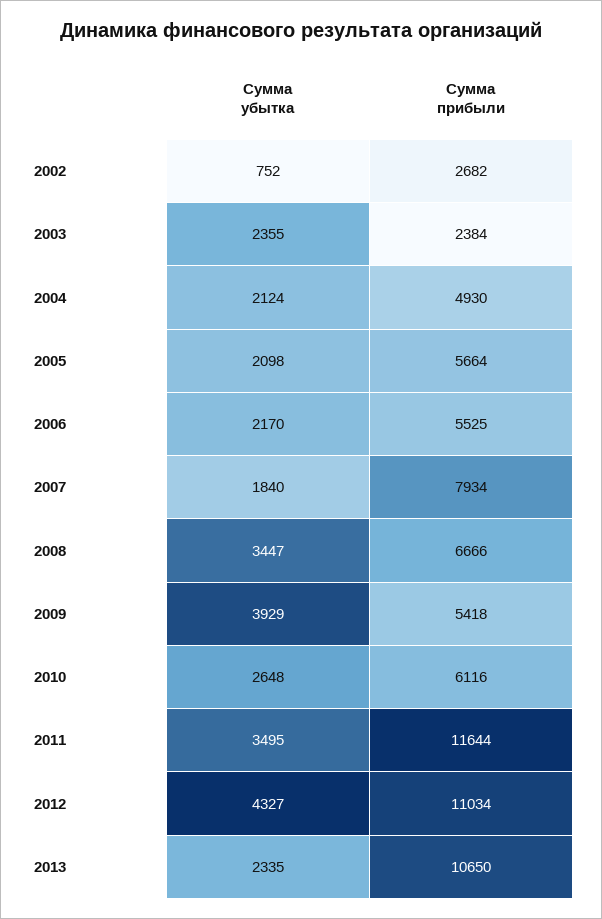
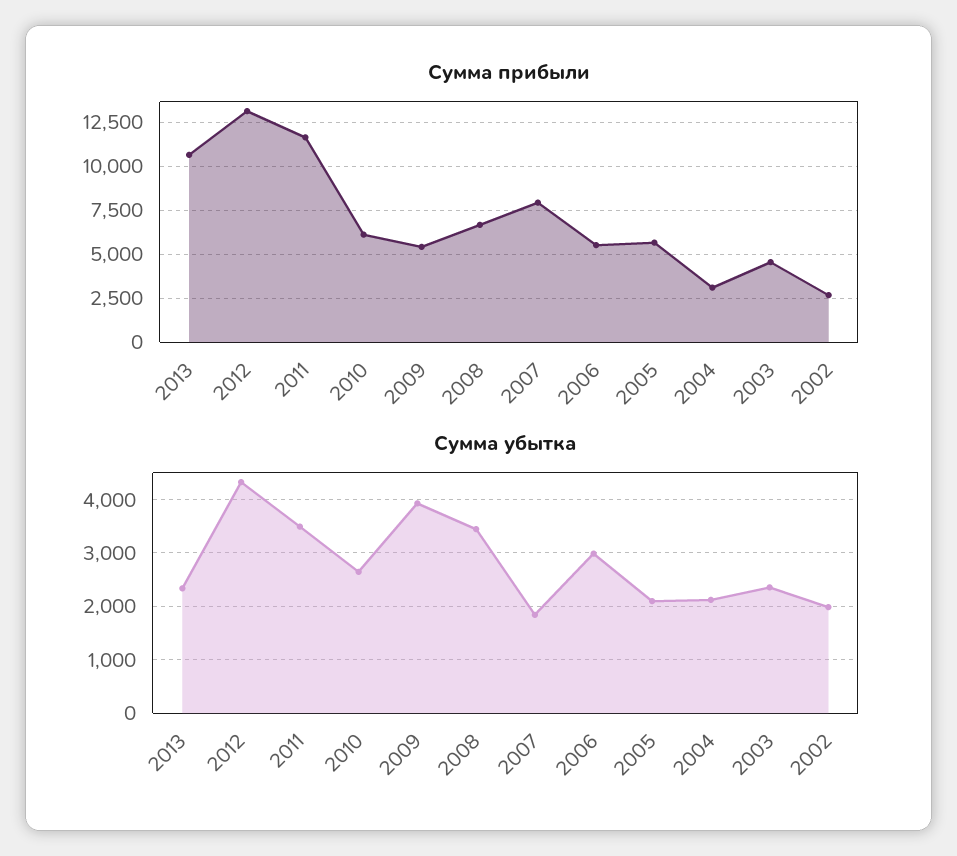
  {
    "Сумма убытка": {
-     "2002": 752,
+     "2002": 2000,
      "2003": 2355,
      "2004": 2124,
      "2005": 2098,
-     "2006": 2170,
+     "2006": 3000,
      "2007": 1840,
      "2008": 3447,
      "2009": 3929,
      "2010": 2648,
      "2011": 3495,
      "2012": 4327,
      "2013": 2335
    },
    "Сумма прибыли": {
      "2002": 2682,
-     "2003": 2384,
+     "2003": 4500,
-     "2004": 4930,
+     "2004": 3000,
      "2005": 5664,
      "2006": 5525,
      "2007": 7934,
      "2008": 6666,
      "2009": 5418,
      "2010": 6116,
      "2011": 11644,
-     "2012": 11034,
+     "2012": 13000,
      "2013": 10650
    }
  }

